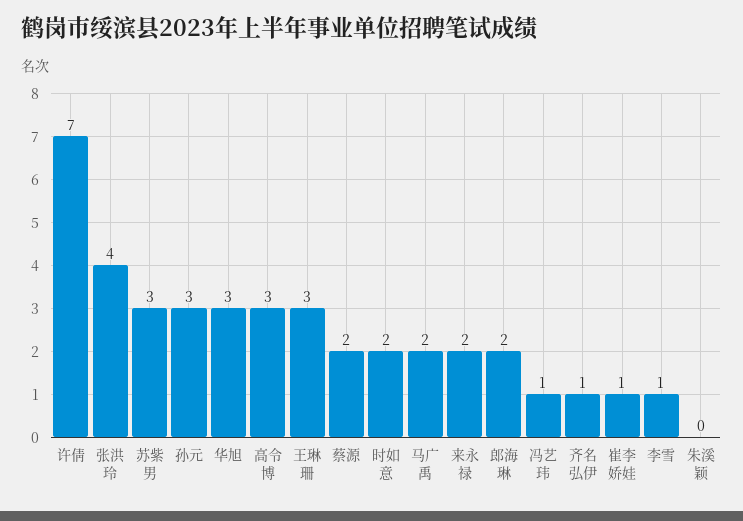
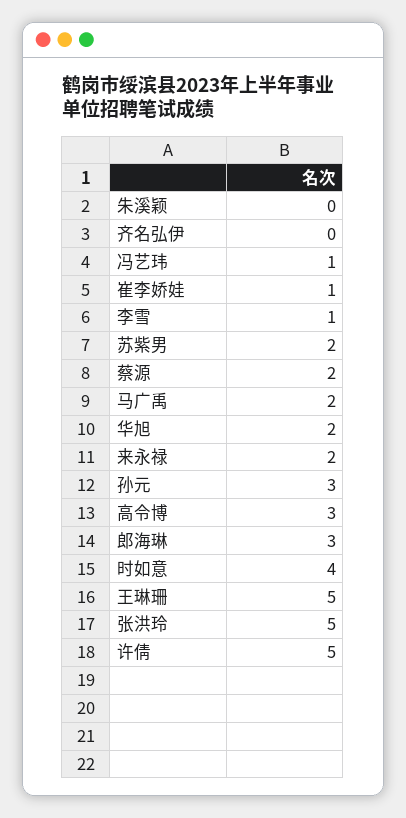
  {
-   "许倩": 7,
+   "许倩": 5,
-   "张洪玲": 4,
+   "张洪玲": 5,
-   "苏紫男": 3,
+   "苏紫男": 2,
    "孙元": 3,
-   "华旭": 3,
+   "华旭": 2,
    "高令博": 3,
-   "王琳珊": 3,
+   "王琳珊": 5,
    "蔡源": 2,
-   "时如意": 2,
+   "时如意": 4,
    "马广禹": 2,
    "来永禄": 2,
-   "郎海琳": 2,
+   "郎海琳": 3,
    "冯艺玮": 1,
-   "齐名弘伊": 1,
+   "齐名弘伊": 0,
    "崔李娇娃": 1,
    "李雪": 1,
    "朱溪颖": 0
  }

